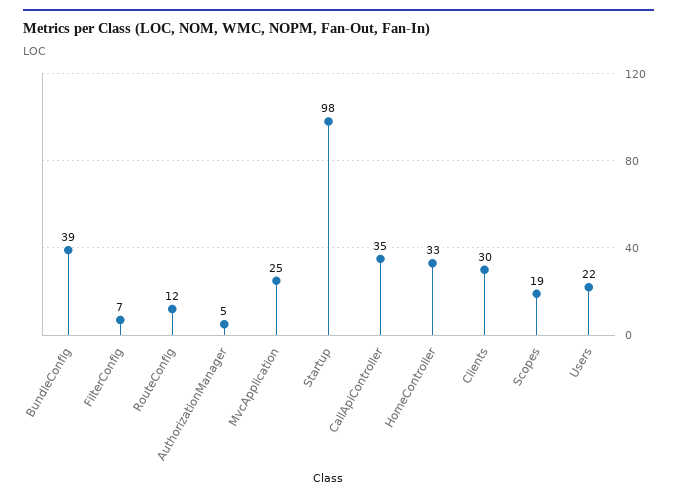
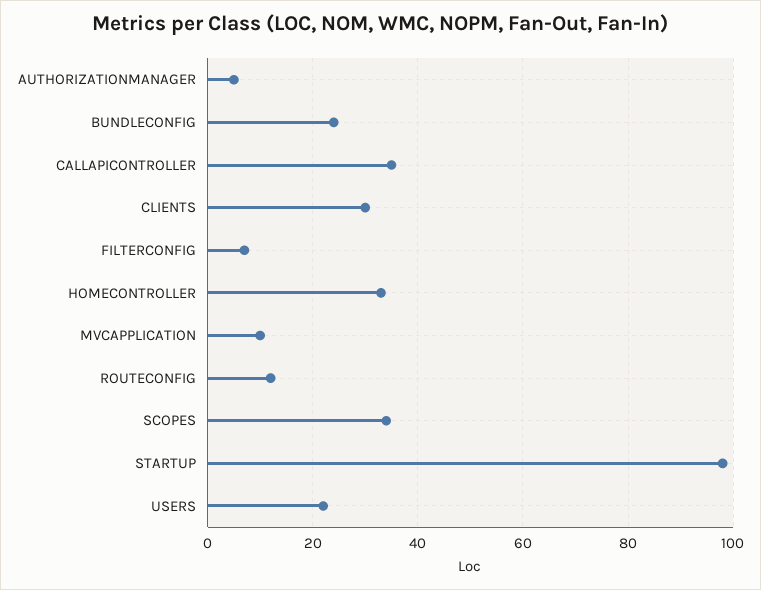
  {
-   "BundleConfig": 39,
+   "BundleConfig": 25,
    "FilterConfig": 7,
    "RouteConfig": 12,
    "AuthorizationManager": 5,
-   "MvcApplication": 25,
+   "MvcApplication": 10,
    "Startup": 98,
    "CallApiController": 35,
    "HomeController": 33,
    "Clients": 30,
-   "Scopes": 19,
+   "Scopes": 35,
    "Users": 22
  }

